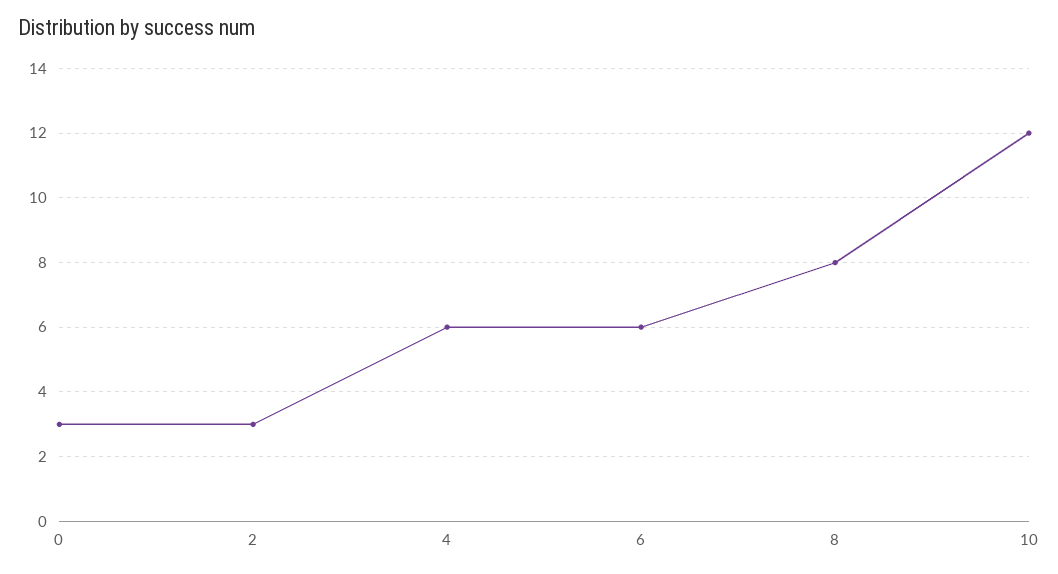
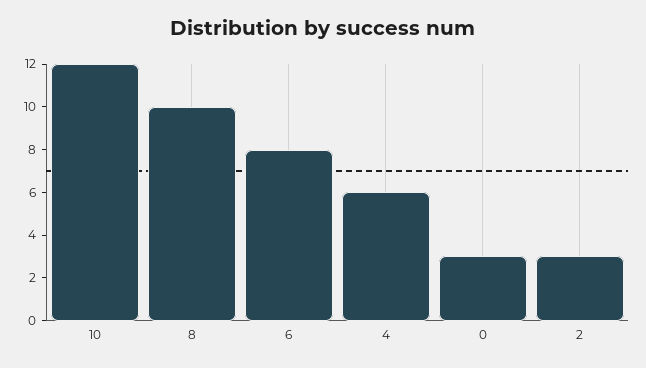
  {
    "0": 3,
    "2": 3,
    "4": 6,
-   "6": 6,
+   "6": 8,
-   "8": 8,
+   "8": 10,
    "10": 12
  }

